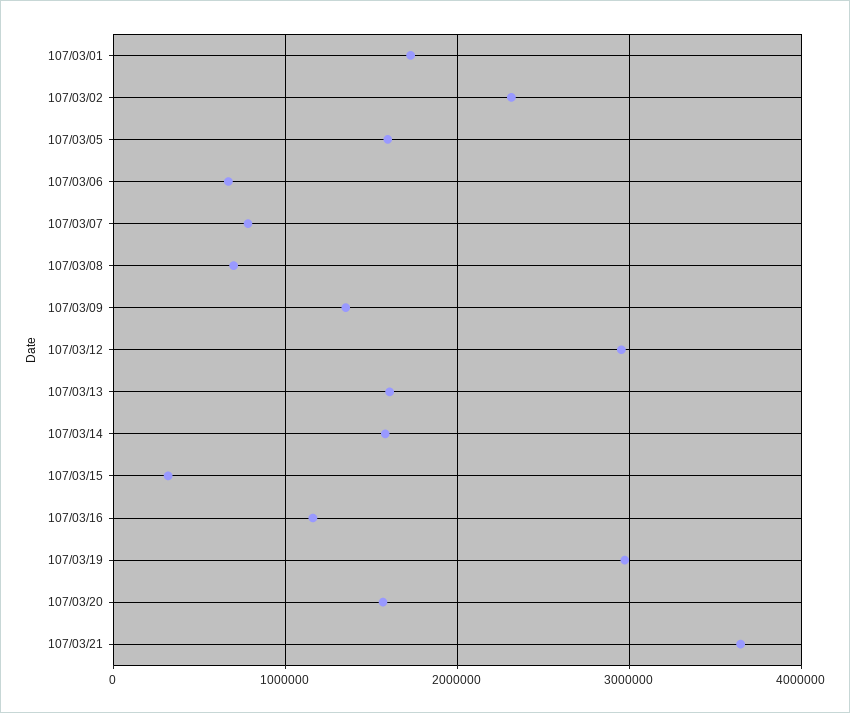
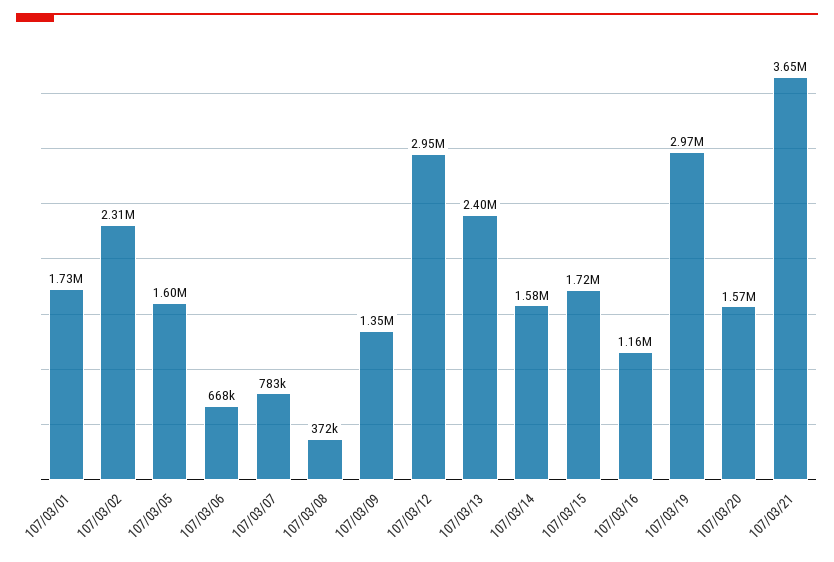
  {
    "107/03/01": 1730000,
    "107/03/02": 2310000,
    "107/03/05": 1600000,
    "107/03/06": 668000,
    "107/03/07": 783000,
-   "107/03/08": 700000,
+   "107/03/08": 372000,
    "107/03/09": 1350000,
    "107/03/12": 2950000,
-   "107/03/13": 1600000,
+   "107/03/13": 2400000,
    "107/03/14": 1580000,
-   "107/03/15": 300000,
+   "107/03/15": 1720000,
    "107/03/16": 1160000,
    "107/03/19": 2970000,
    "107/03/20": 1570000,
    "107/03/21": 3650000
  }

